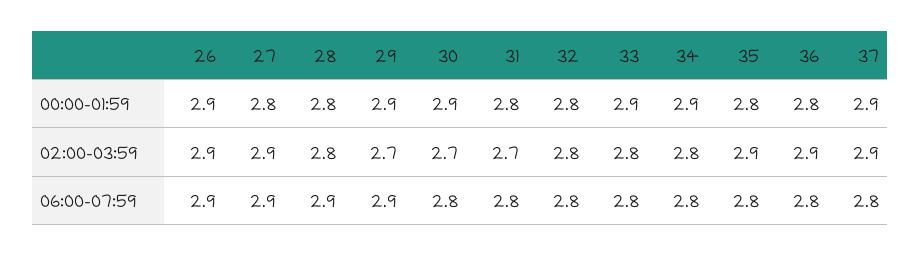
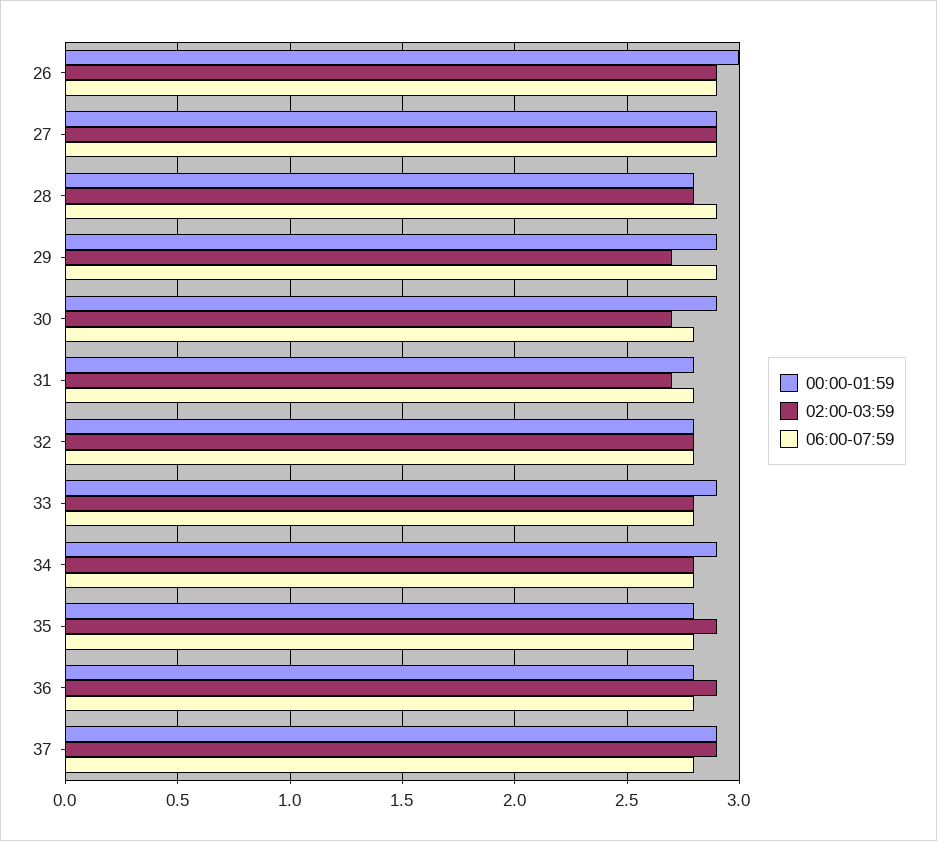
  {
    "00:00-01:59": {
-     "26": 2.9,
+     "26": 3,
-     "27": 2.8,
+     "27": 2.9,
      "28": 2.8,
      "29": 2.9,
      "30": 2.9,
      "31": 2.8,
      "32": 2.8,
      "33": 2.9,
      "34": 2.9,
      "35": 2.8,
      "36": 2.8,
      "37": 2.9
    },
    "02:00-03:59": {
      "26": 2.9,
      "27": 2.9,
      "28": 2.8,
      "29": 2.7,
      "30": 2.7,
      "31": 2.7,
      "32": 2.8,
      "33": 2.8,
      "34": 2.8,
      "35": 2.9,
      "36": 2.9,
      "37": 2.9
    },
    "06:00-07:59": {
      "26": 2.9,
      "27": 2.9,
      "28": 2.9,
      "29": 2.9,
      "30": 2.8,
      "31": 2.8,
      "32": 2.8,
      "33": 2.8,
      "34": 2.8,
      "35": 2.8,
      "36": 2.8,
      "37": 2.8
    }
  }

